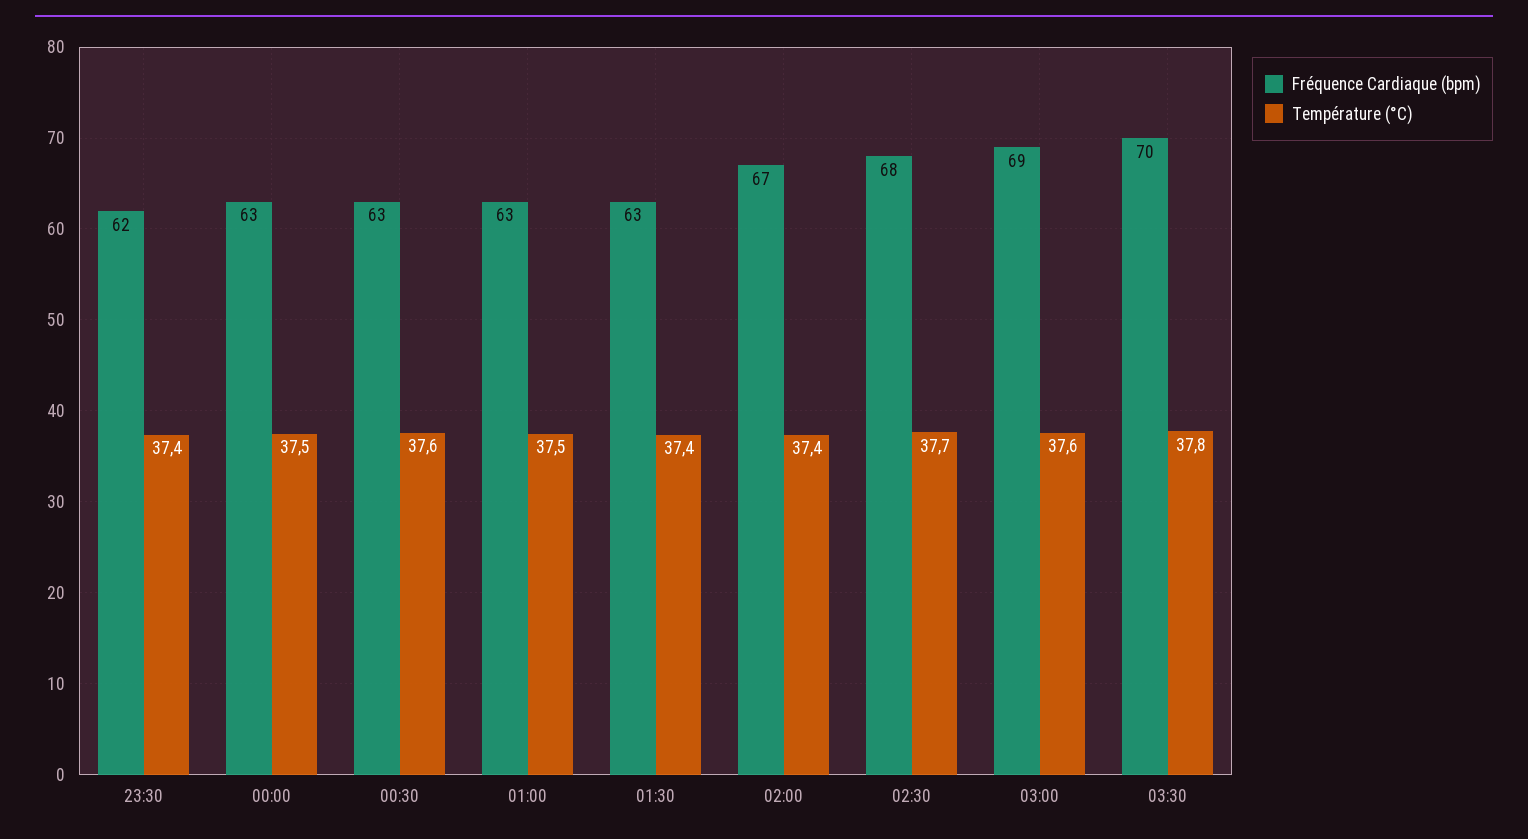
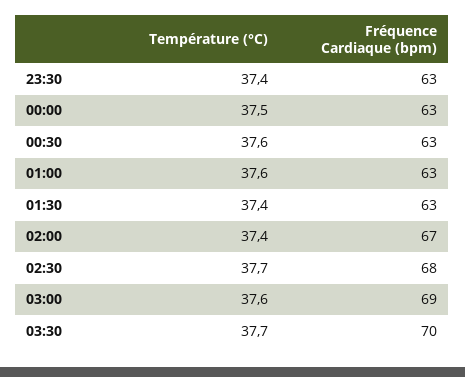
  {
    "Fréquence Cardiaque (bpm)": {
-     "23:30": 62,
+     "23:30": 63,
      "00:00": 63,
      "00:30": 63,
      "01:00": 63,
      "01:30": 63,
      "02:00": 67,
      "02:30": 68,
      "03:00": 69,
      "03:30": 70
    },
    "Température (°C)": {
      "23:30": 37.4,
      "00:00": 37.5,
      "00:30": 37.6,
-     "01:00": 37.5,
+     "01:00": 37.6,
      "01:30": 37.4,
      "02:00": 37.4,
      "02:30": 37.7,
      "03:00": 37.6,
-     "03:30": 37.8
+     "03:30": 37.7
    }
  }

